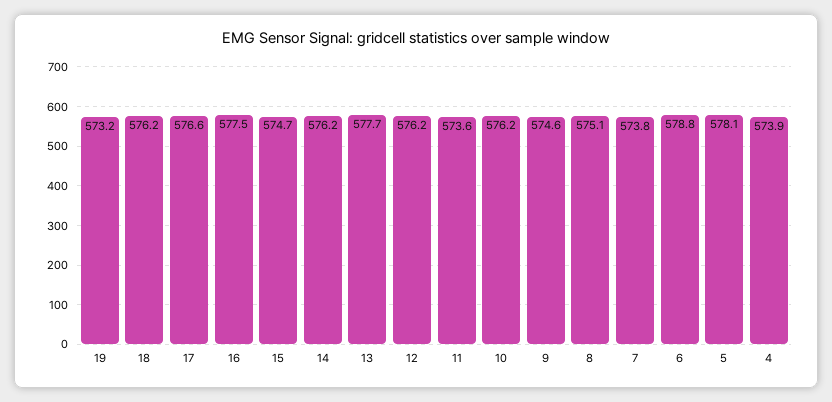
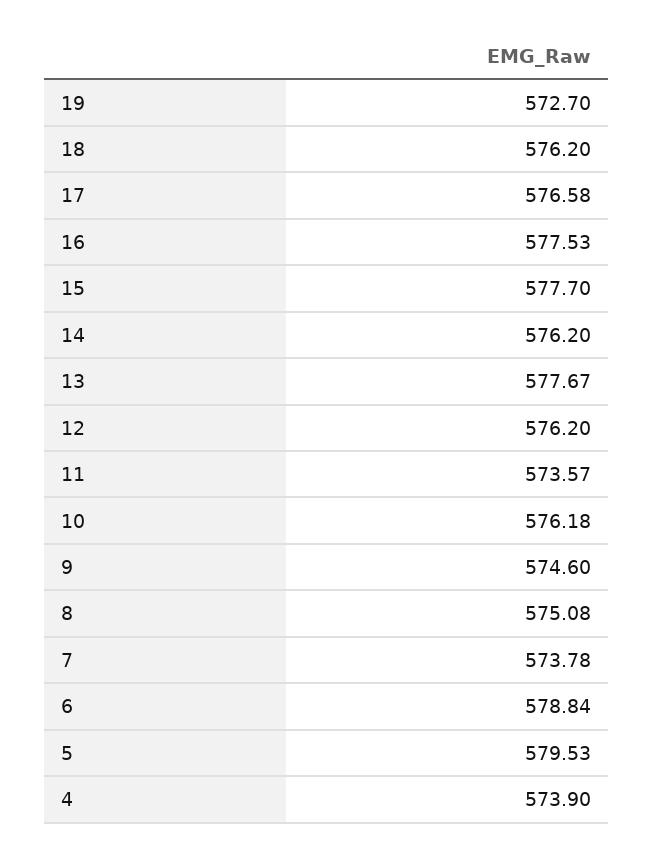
  {
-   "19": 573.2,
+   "19": 572.7,
    "18": 576.2,
    "17": 576.58,
    "16": 577.53,
-   "15": 574.7,
+   "15": 577.7,
    "14": 576.2,
    "13": 577.67,
    "12": 576.2,
    "11": 573.57,
    "10": 576.18,
    "9": 574.6,
    "8": 575.08,
    "7": 573.78,
    "6": 578.84,
-   "5": 578.1,
+   "5": 579.53,
    "4": 573.9
  }

